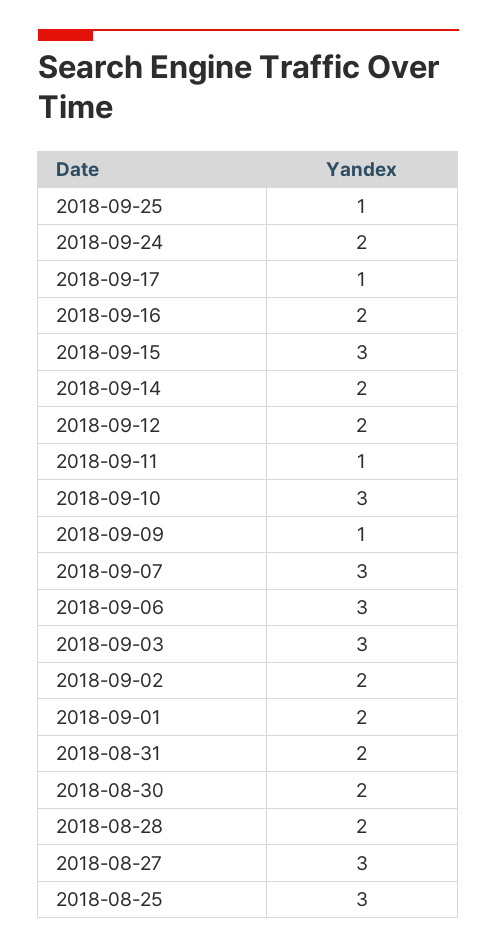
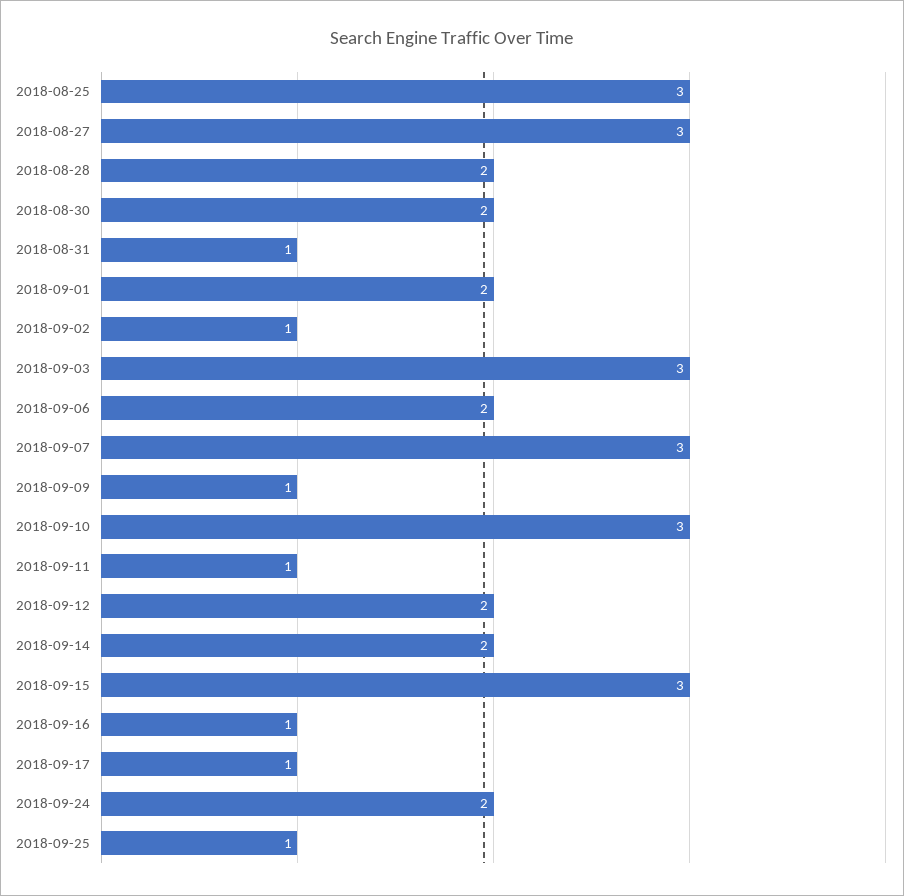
  {
    "2018-09-25": 1,
    "2018-09-24": 2,
    "2018-09-17": 1,
-   "2018-09-16": 2,
+   "2018-09-16": 1,
    "2018-09-15": 3,
    "2018-09-14": 2,
    "2018-09-12": 2,
    "2018-09-11": 1,
    "2018-09-10": 3,
    "2018-09-09": 1,
    "2018-09-07": 3,
-   "2018-09-06": 3,
+   "2018-09-06": 2,
    "2018-09-03": 3,
-   "2018-09-02": 2,
+   "2018-09-02": 1,
    "2018-09-01": 2,
-   "2018-08-31": 2,
+   "2018-08-31": 1,
    "2018-08-30": 2,
    "2018-08-28": 2,
    "2018-08-27": 3,
    "2018-08-25": 3
  }

